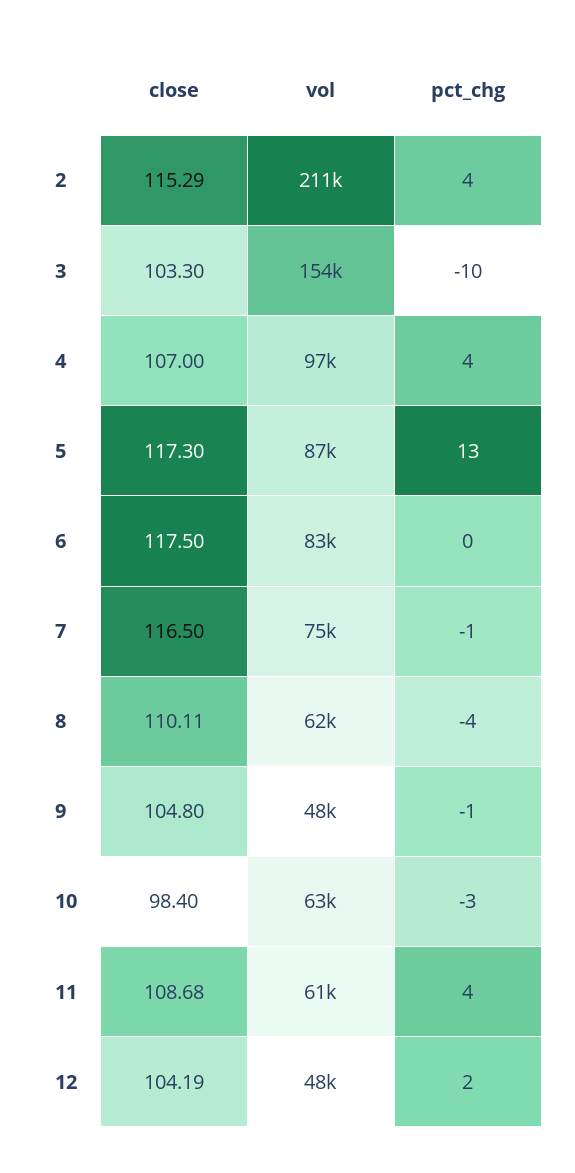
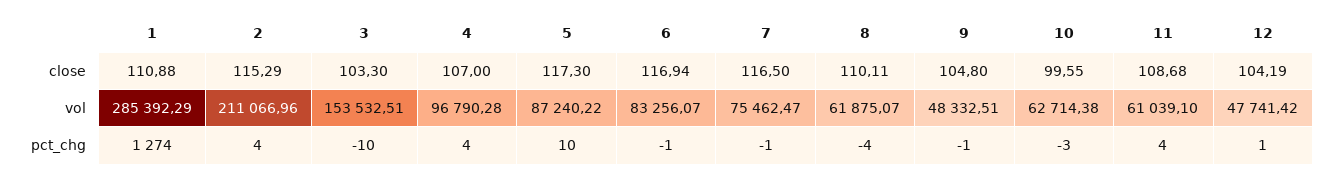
  {
    "close": {
      "2": 115.29,
      "3": 103.3,
      "4": 107,
      "5": 117.3,
-     "6": 117.5,
+     "6": 116.94,
      "7": 116.5,
      "8": 110.11,
      "9": 104.8,
-     "10": 98.4,
+     "10": 99.55,
      "11": 108.68,
-     "12": 104.19
+     "12": 104.19,
+     "1": 110.88
    },
    "vol": {
      "2": 211066.96,
      "3": 153532.51,
      "4": 96790.28,
      "5": 87240.22,
      "6": 83256.07,
      "7": 75462.47,
      "8": 61875.07,
      "9": 48332.51,
      "10": 62714.38,
      "11": 61039.1,
-     "12": 47741.42
+     "12": 47741.42,
+     "1": 285392.29
    },
    "pct_chg": {
      "2": 4,
      "3": -10,
      "4": 4,
-     "5": 13,
+     "5": 10,
-     "6": 0,
+     "6": -1,
      "7": -1,
      "8": -4,
      "9": -1,
      "10": -3,
      "11": 4,
-     "12": 2
+     "12": 1,
+     "1": 1274
    }
  }

